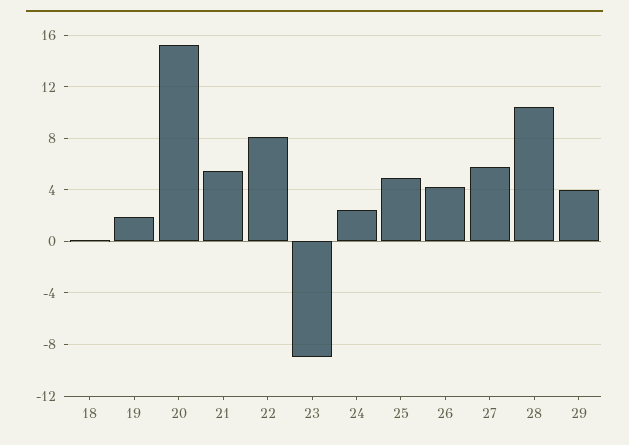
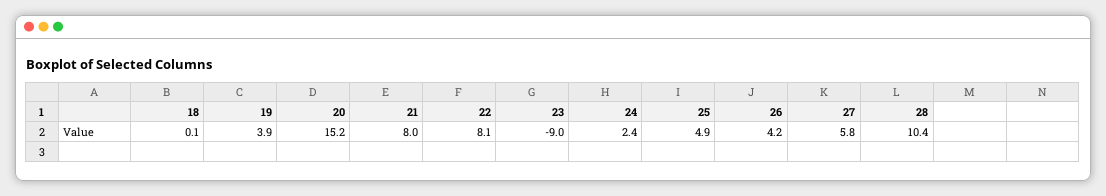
  {
    "18": 0.1,
-   "19": 2,
+   "19": 3.9,
    "20": 15.2,
-   "21": 5.5,
+   "21": 8,
    "22": 8.1,
    "23": -9,
    "24": 2.4,
    "25": 4.9,
    "26": 4.2,
    "27": 5.8,
-   "28": 10.4,
+   "28": 10.4
-   "29": 4
  }

